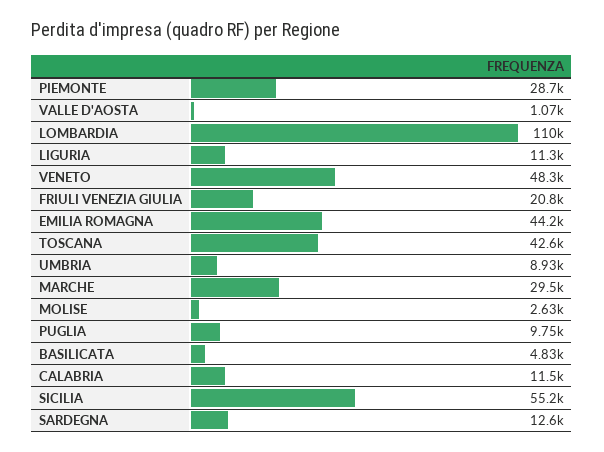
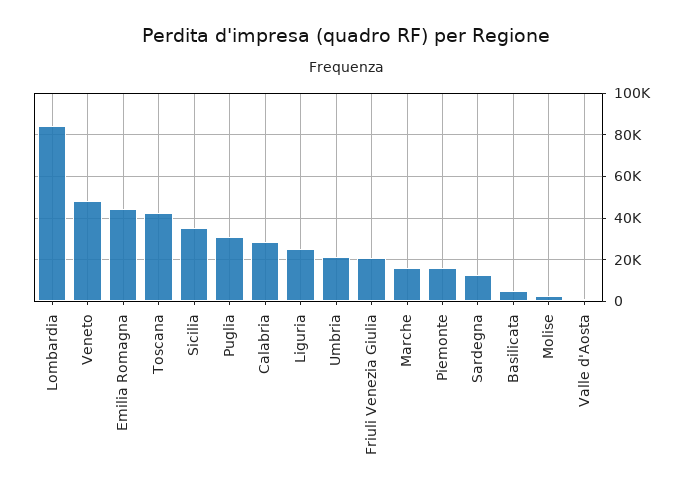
  {
-   "PIEMONTE": 28700,
+   "PIEMONTE": 15000,
    "VALLE D'AOSTA": 1070,
-   "LOMBARDIA": 110000,
+   "LOMBARDIA": 85000,
-   "LIGURIA": 11300,
+   "LIGURIA": 25000,
    "VENETO": 48300,
    "FRIULI VENEZIA GIULIA": 20800,
    "EMILIA ROMAGNA": 44200,
    "TOSCANA": 42600,
-   "UMBRIA": 8930,
+   "UMBRIA": 20000,
-   "MARCHE": 29500,
+   "MARCHE": 15000,
    "MOLISE": 2630,
-   "PUGLIA": 9750,
+   "PUGLIA": 30000,
    "BASILICATA": 4830,
-   "CALABRIA": 11500,
+   "CALABRIA": 30000,
-   "SICILIA": 55200,
+   "SICILIA": 35000,
    "SARDEGNA": 12600
  }

